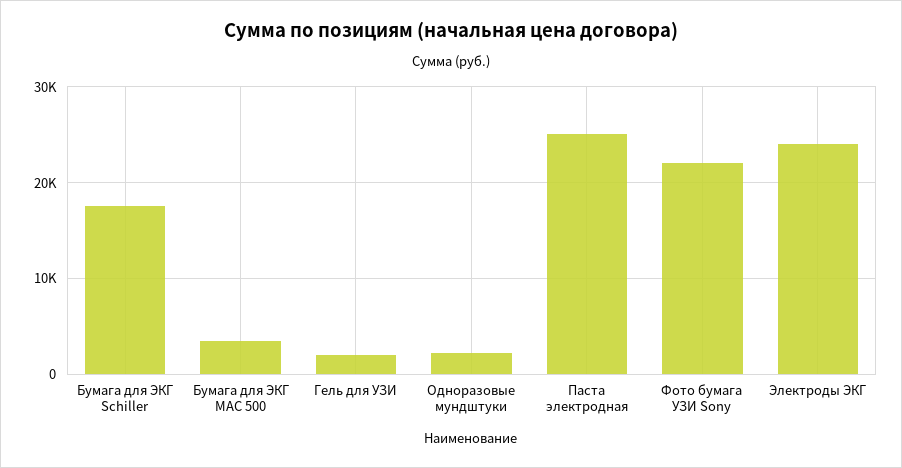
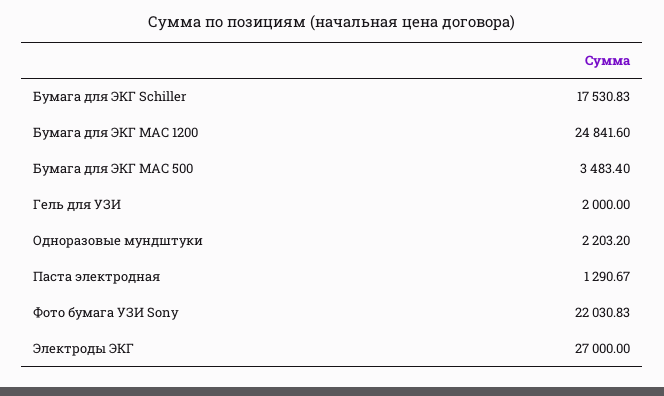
  {
    "Бумага для ЭКГ Schiller": 17530.83,
    "Бумага для ЭКГ МАС 500": 3483.4,
    "Гель для УЗИ": 2000,
    "Одноразовые мундштуки": 2203.2,
-   "Паста электродная": 25000,
+   "Паста электродная": 1290.67,
    "Фото бумага УЗИ Sony": 22030.83,
-   "Электроды ЭКГ": 24000
+   "Электроды ЭКГ": 27000,
+   "Бумага для ЭКГ МАС 1200": 24841.6
  }

